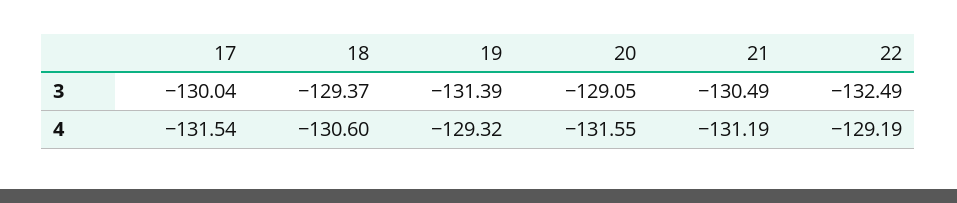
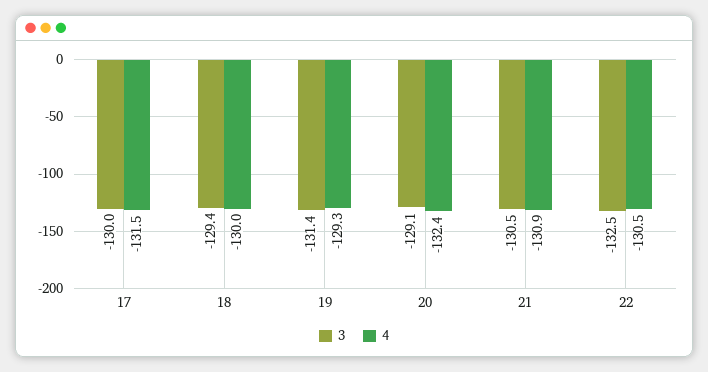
  {
    "3": {
      "17": -130.04,
      "18": -129.37,
      "19": -131.39,
      "20": -129.05,
      "21": -130.49,
      "22": -132.49
    },
    "4": {
      "17": -131.54,
-     "18": -130.6,
+     "18": -130,
      "19": -129.32,
-     "20": -131.55,
+     "20": -132.4,
-     "21": -131.19,
+     "21": -130.9,
-     "22": -129.19
+     "22": -130.5
    }
  }

